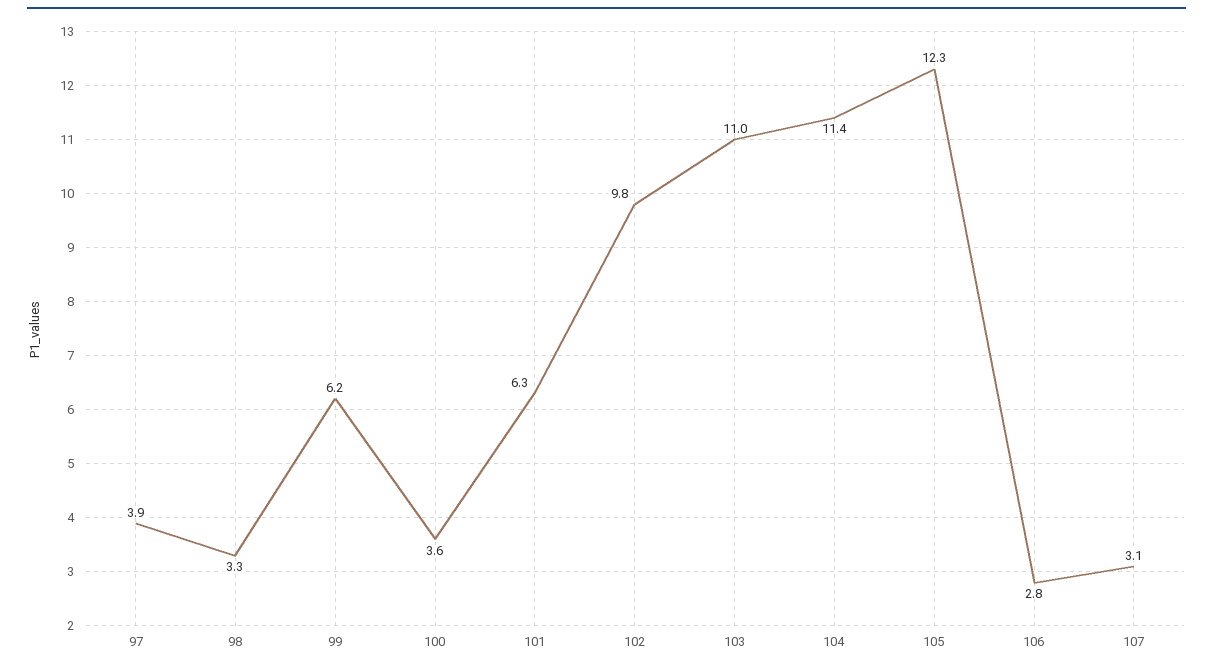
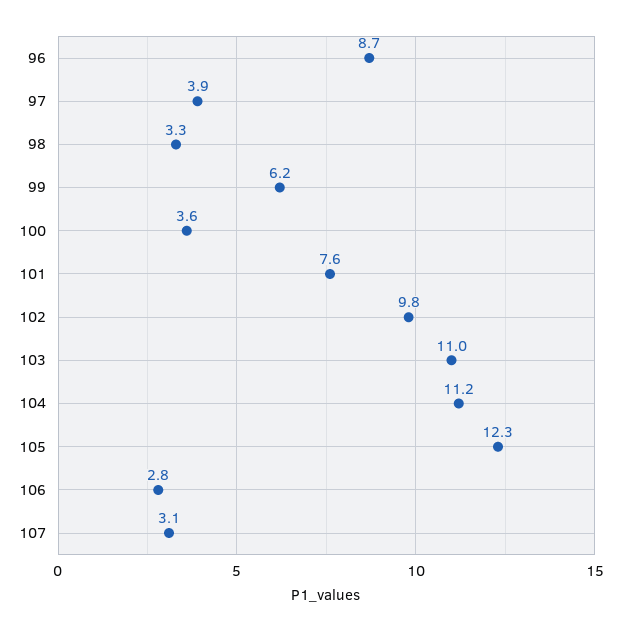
  {
    "97": 3.9,
    "98": 3.3,
    "99": 6.2,
    "100": 3.6,
-   "101": 6.3,
+   "101": 7.6,
    "102": 9.8,
    "103": 11,
-   "104": 11.4,
+   "104": 11.2,
    "105": 12.3,
    "106": 2.8,
-   "107": 3.1
+   "107": 3.1,
+   "96": 8.7
  }

